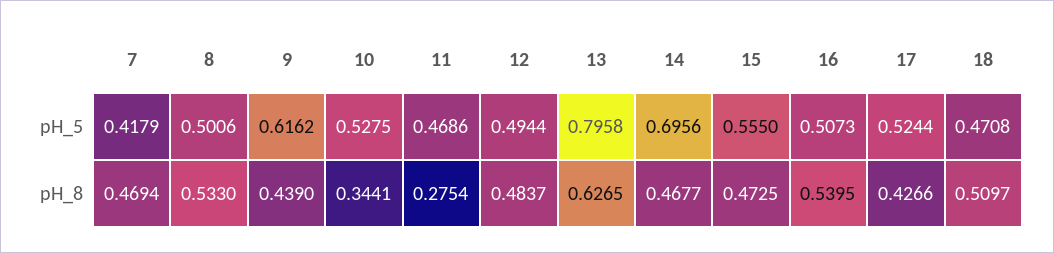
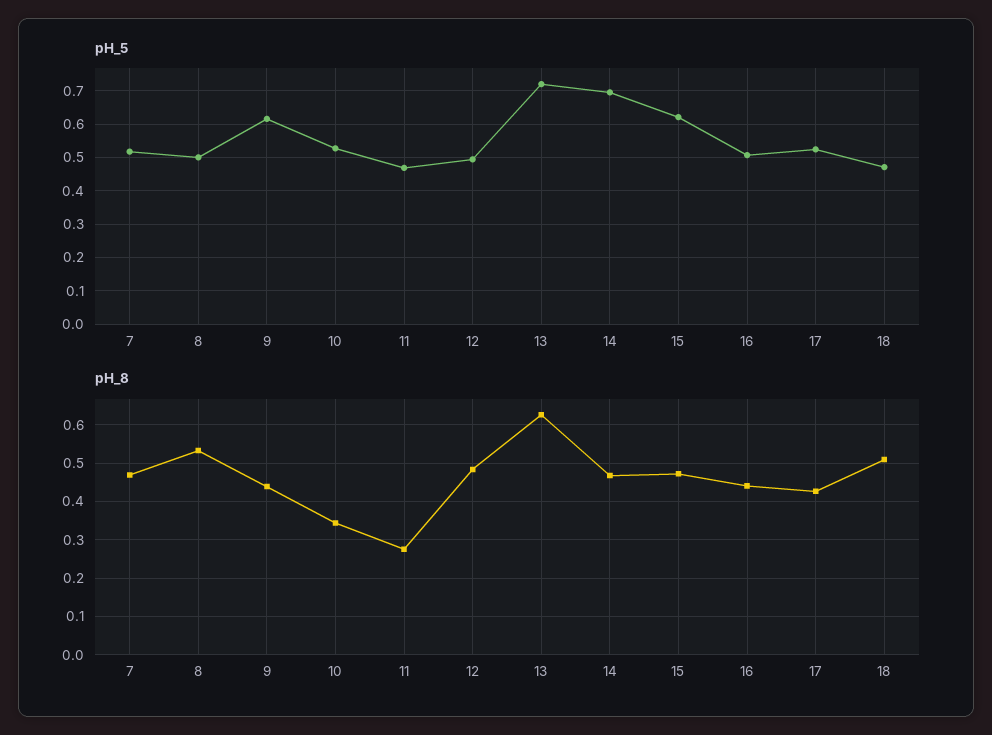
  {
    "pH_5": {
-     "7": 0.4179,
+     "7": 0.52,
      "8": 0.5006,
      "9": 0.6162,
      "10": 0.5275,
      "11": 0.4686,
      "12": 0.4944,
-     "13": 0.7958,
+     "13": 0.72,
      "14": 0.6956,
-     "15": 0.555,
+     "15": 0.62,
      "16": 0.5073,
      "17": 0.5244,
      "18": 0.4708
    },
    "pH_8": {
      "7": 0.4694,
      "8": 0.533,
      "9": 0.439,
      "10": 0.3441,
      "11": 0.2754,
      "12": 0.4837,
      "13": 0.6265,
      "14": 0.4677,
      "15": 0.4725,
-     "16": 0.5395,
+     "16": 0.44,
      "17": 0.4266,
      "18": 0.5097
    }
  }

